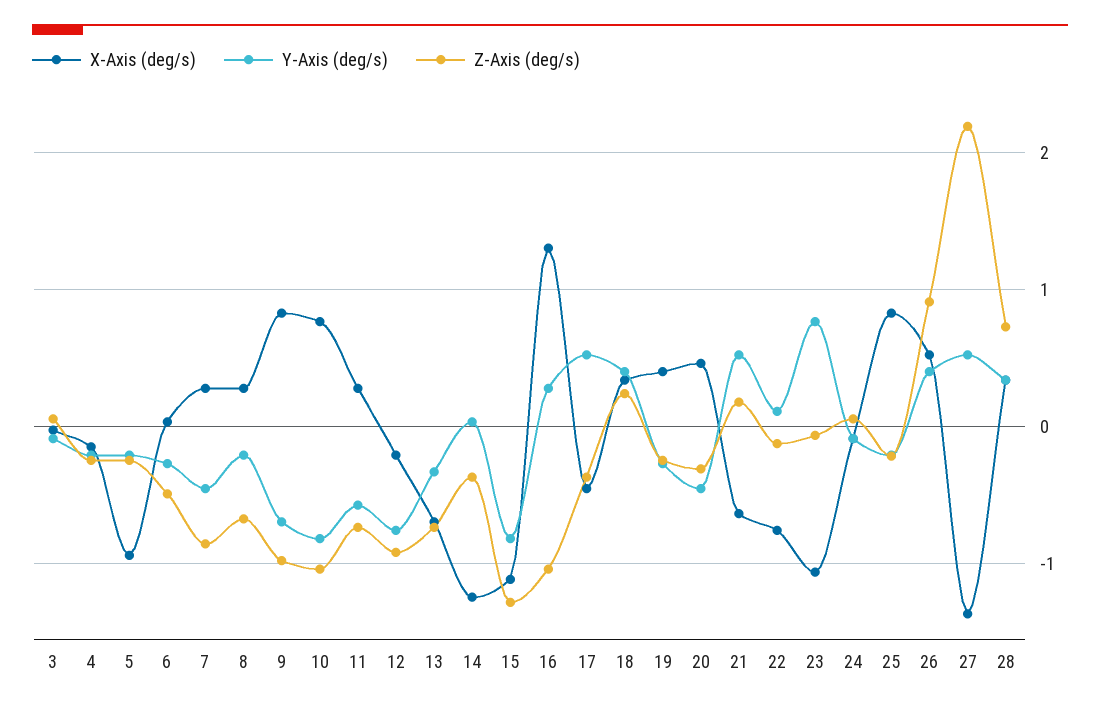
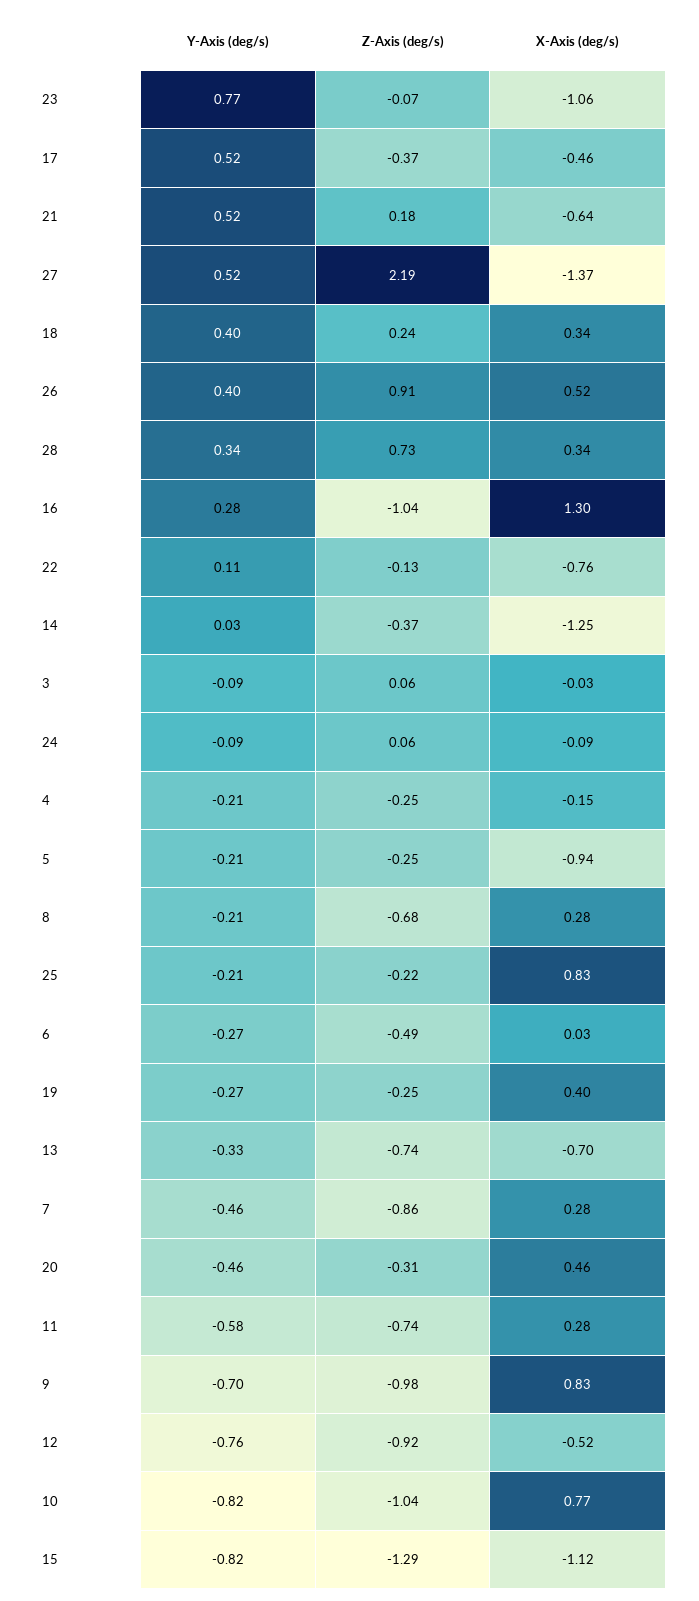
  {
    "X-Axis (deg/s)": {
      "3": -0.03,
      "4": -0.15,
      "5": -0.94,
      "6": 0.03,
      "7": 0.28,
      "8": 0.28,
      "9": 0.83,
      "10": 0.77,
      "11": 0.28,
-     "12": -0.2,
+     "12": -0.52,
      "13": -0.7,
      "14": -1.25,
      "15": -1.12,
      "16": 1.3,
      "17": -0.46,
      "18": 0.34,
      "19": 0.4,
      "20": 0.46,
      "21": -0.64,
      "22": -0.76,
      "23": -1.06,
      "24": -0.09,
      "25": 0.83,
      "26": 0.52,
      "27": -1.37,
      "28": 0.34
    },
    "Y-Axis (deg/s)": {
      "3": -0.09,
      "4": -0.21,
      "5": -0.21,
      "6": -0.27,
      "7": -0.46,
      "8": -0.21,
      "9": -0.7,
      "10": -0.82,
      "11": -0.58,
      "12": -0.76,
      "13": -0.33,
      "14": 0.03,
      "15": -0.82,
      "16": 0.28,
      "17": 0.52,
      "18": 0.4,
      "19": -0.27,
      "20": -0.46,
      "21": 0.52,
      "22": 0.11,
      "23": 0.77,
      "24": -0.09,
      "25": -0.21,
      "26": 0.4,
      "27": 0.52,
      "28": 0.34
    },
    "Z-Axis (deg/s)": {
      "3": 0.06,
      "4": -0.25,
      "5": -0.25,
      "6": -0.49,
      "7": -0.86,
      "8": -0.68,
      "9": -0.98,
      "10": -1.04,
      "11": -0.74,
      "12": -0.92,
      "13": -0.74,
      "14": -0.37,
      "15": -1.29,
      "16": -1.04,
      "17": -0.37,
      "18": 0.24,
      "19": -0.25,
      "20": -0.31,
      "21": 0.18,
      "22": -0.13,
      "23": -0.07,
      "24": 0.06,
      "25": -0.22,
      "26": 0.91,
      "27": 2.19,
      "28": 0.73
    }
  }

